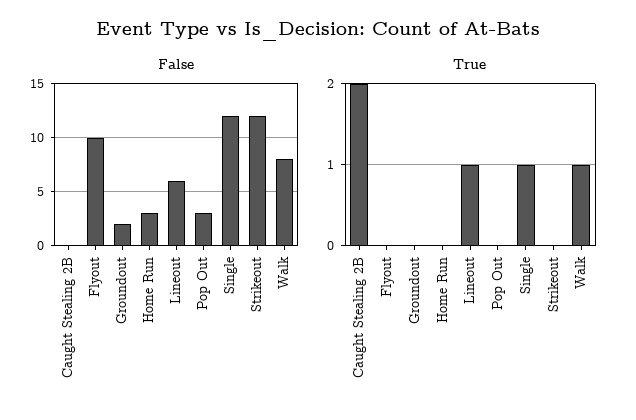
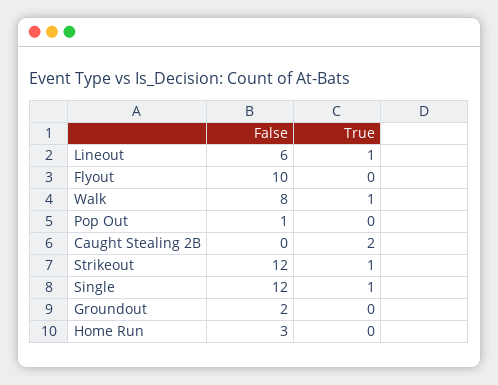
  {
    "False": {
      "Caught Stealing 2B": 0,
      "Flyout": 10,
      "Groundout": 2,
      "Home Run": 3,
      "Lineout": 6,
-     "Pop Out": 3,
+     "Pop Out": 1,
      "Single": 12,
      "Strikeout": 12,
      "Walk": 8
    },
    "True": {
      "Caught Stealing 2B": 2,
      "Flyout": 0,
      "Groundout": 0,
      "Home Run": 0,
      "Lineout": 1,
      "Pop Out": 0,
      "Single": 1,
-     "Strikeout": 0,
+     "Strikeout": 1,
      "Walk": 1
    }
  }

